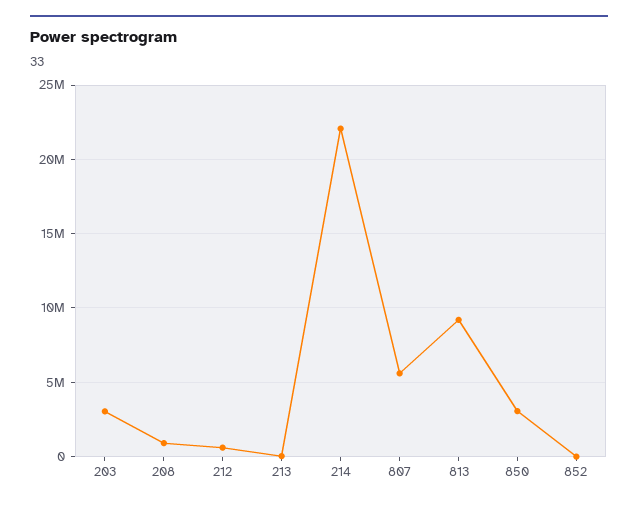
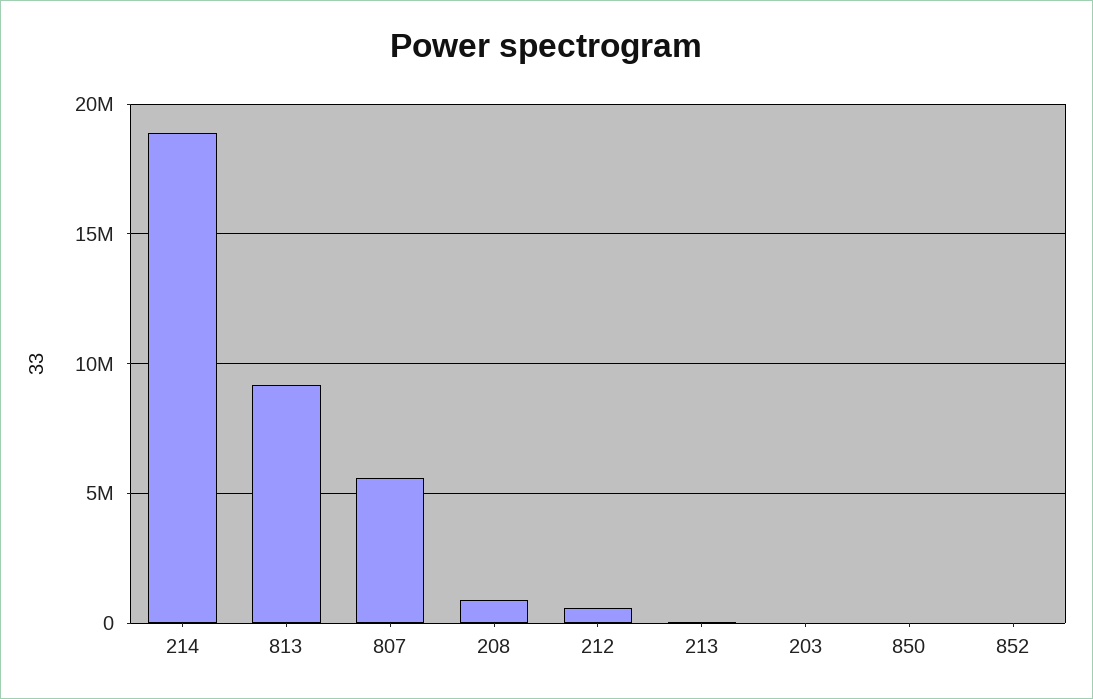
  {
-   "203": 3000000,
+   "203": 0,
    "208": 1000000,
    "212": 500000,
    "213": 0,
-   "214": 22000000,
+   "214": 19000000,
    "807": 5500000,
    "813": 9000000,
-   "850": 3000000,
+   "850": 0,
    "852": 0
  }

